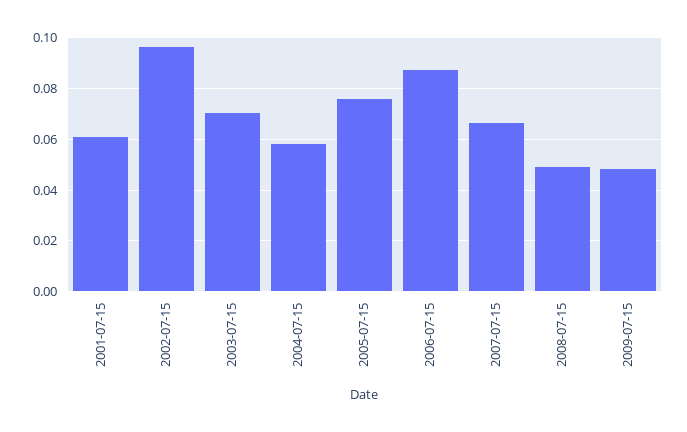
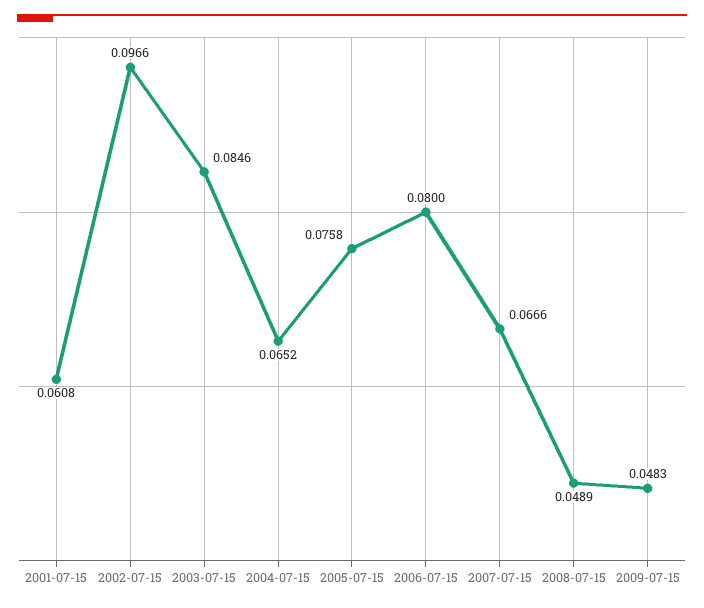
  {
    "2001-07-15": 0.0608,
    "2002-07-15": 0.0966,
-   "2003-07-15": 0.07,
+   "2003-07-15": 0.0846,
-   "2004-07-15": 0.0575,
+   "2004-07-15": 0.0652,
    "2005-07-15": 0.0758,
-   "2006-07-15": 0.0875,
+   "2006-07-15": 0.08,
    "2007-07-15": 0.0666,
    "2008-07-15": 0.0489,
    "2009-07-15": 0.0483
  }

